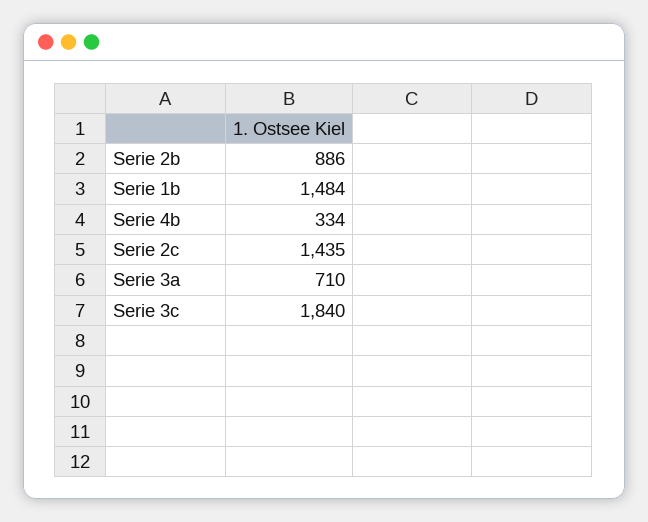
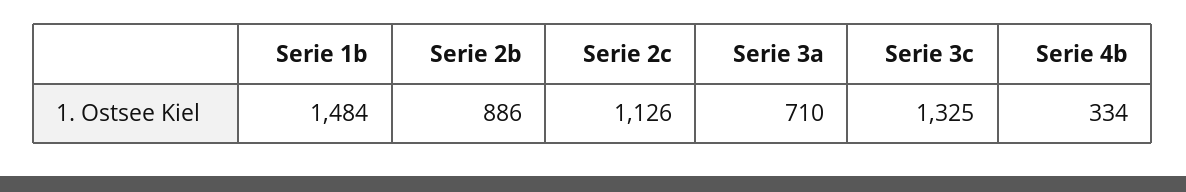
  {
    "Serie 2b": 886,
    "Serie 1b": 1484,
    "Serie 4b": 334,
-   "Serie 2c": 1435,
+   "Serie 2c": 1126,
    "Serie 3a": 710,
-   "Serie 3c": 1840
+   "Serie 3c": 1325
  }

